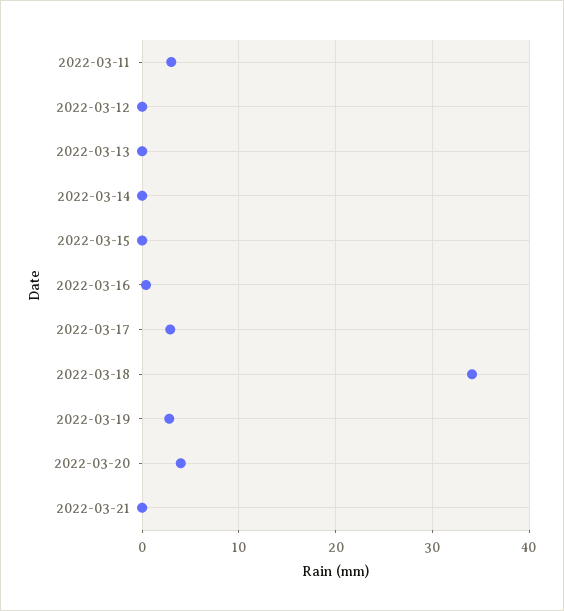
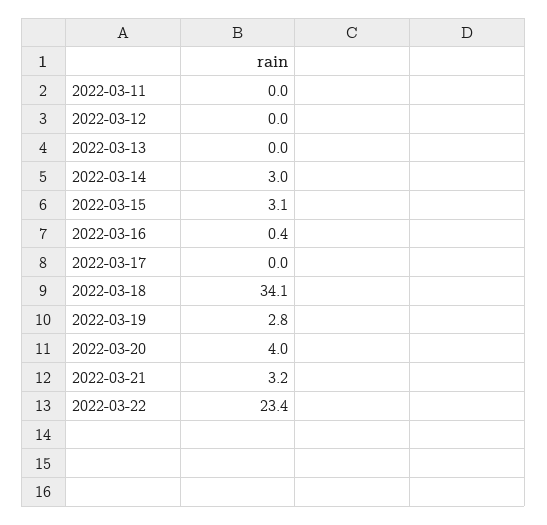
  {
-   "2022-03-11": 3,
+   "2022-03-11": 0,
    "2022-03-12": 0,
    "2022-03-13": 0,
-   "2022-03-14": 0,
+   "2022-03-14": 3,
-   "2022-03-15": 0,
+   "2022-03-15": 3.1,
    "2022-03-16": 0.4,
-   "2022-03-17": 3,
+   "2022-03-17": 0,
    "2022-03-18": 34.1,
    "2022-03-19": 2.8,
    "2022-03-20": 4,
-   "2022-03-21": 0
+   "2022-03-21": 3.2,
+   "2022-03-22": 23.4
  }

